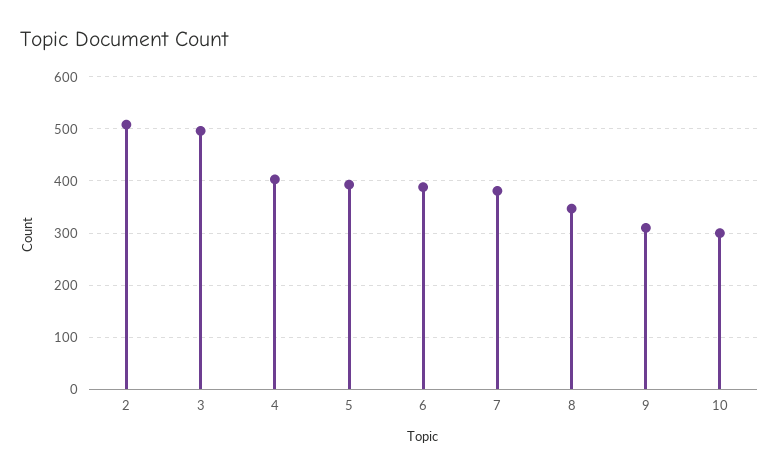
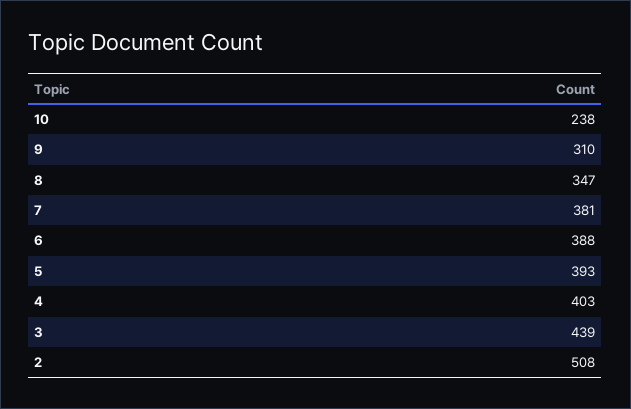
  {
    "2": 508,
-   "3": 500,
+   "3": 439,
    "4": 403,
    "5": 393,
    "6": 388,
    "7": 381,
    "8": 347,
    "9": 310,
-   "10": 300
+   "10": 238
  }

